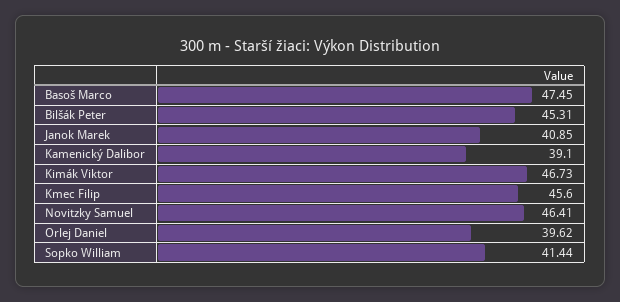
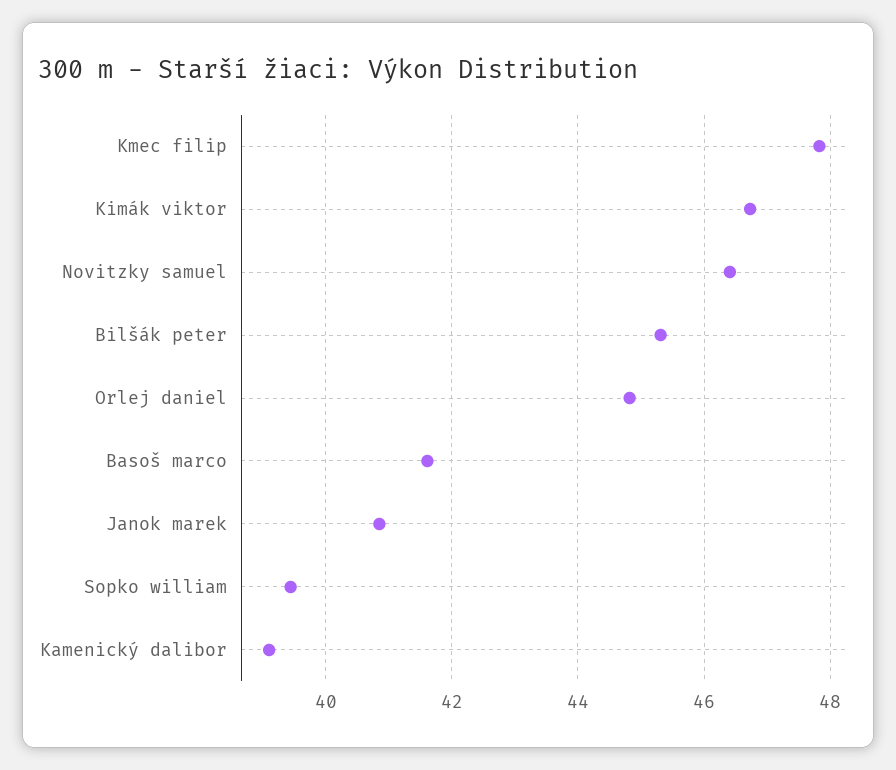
  {
-   "Basoš Marco": 47.45,
+   "Basoš Marco": 41.6,
    "Bilšák Peter": 45.31,
    "Janok Marek": 40.85,
    "Kamenický Dalibor": 39.1,
    "Kimák Viktor": 46.73,
-   "Kmec Filip": 45.6,
+   "Kmec Filip": 47.8,
    "Novitzky Samuel": 46.41,
-   "Orlej Daniel": 39.62,
+   "Orlej Daniel": 44.8,
-   "Sopko William": 41.44
+   "Sopko William": 39.4
  }

